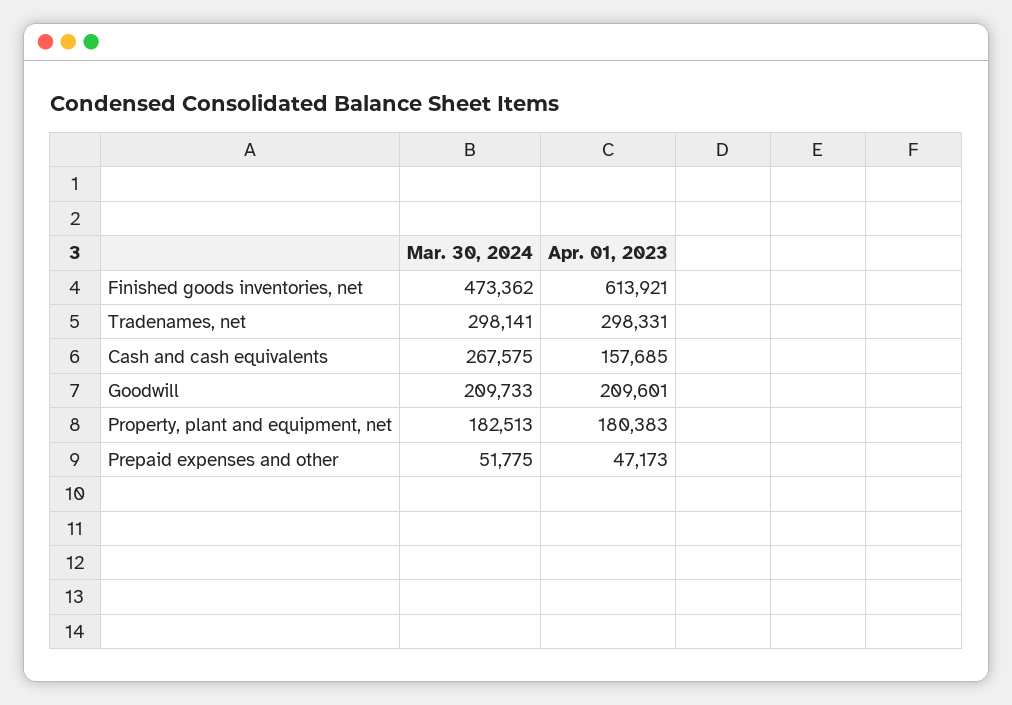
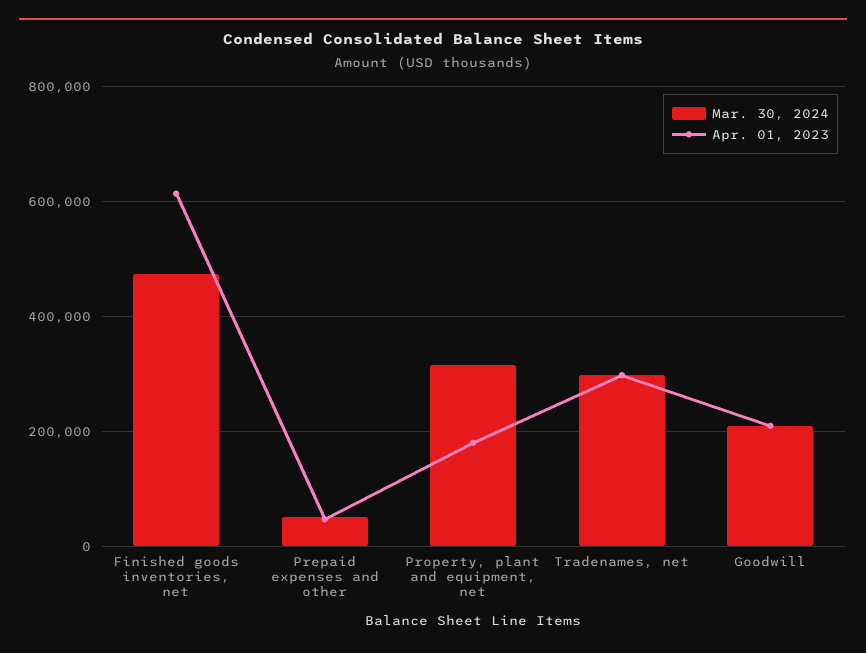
  {
    "Mar. 30, 2024": {
      "Finished goods inventories, net": 473362,
      "Tradenames, net": 298141,
-     "Cash and cash equivalents": 267575,
      "Goodwill": 209733,
-     "Property, plant and equipment, net": 182513,
+     "Property, plant and equipment, net": 320000,
      "Prepaid expenses and other": 51775
    },
    "Apr. 01, 2023": {
      "Finished goods inventories, net": 613921,
      "Tradenames, net": 298331,
-     "Cash and cash equivalents": 157685,
      "Goodwill": 209601,
      "Property, plant and equipment, net": 180383,
      "Prepaid expenses and other": 47173
    }
  }

